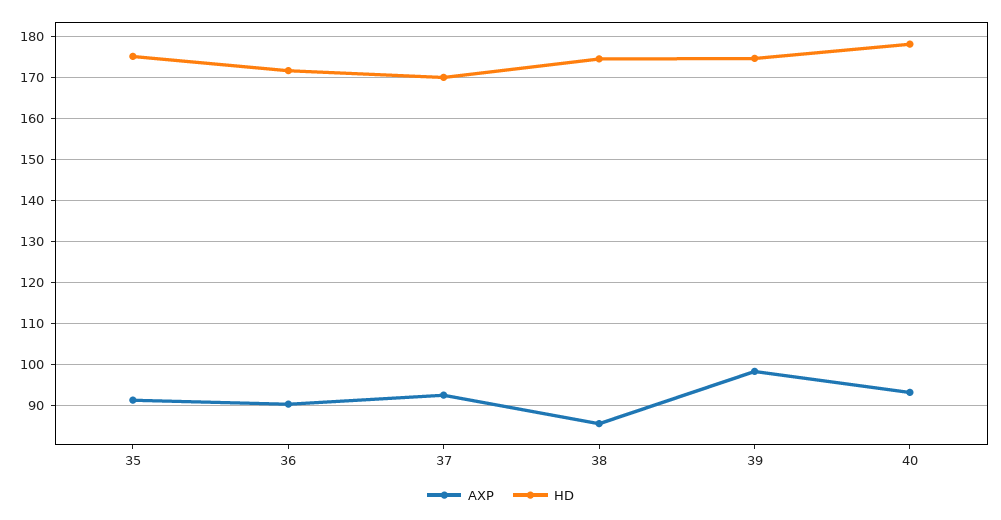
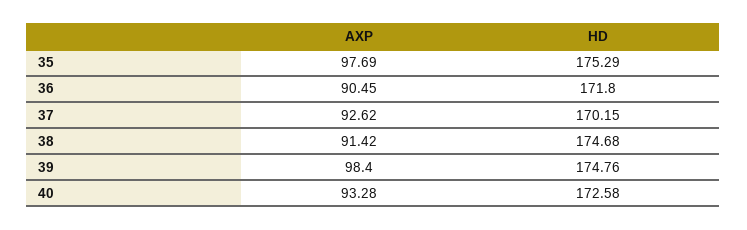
  {
    "AXP": {
-     "35": 92,
+     "35": 97.69,
      "36": 90.45,
      "37": 92.62,
-     "38": 86,
+     "38": 91.42,
      "39": 98.4,
      "40": 93.28
    },
    "HD": {
      "35": 175.29,
      "36": 171.8,
      "37": 170.15,
      "38": 174.68,
      "39": 174.76,
-     "40": 178
+     "40": 172.58
    }
  }

